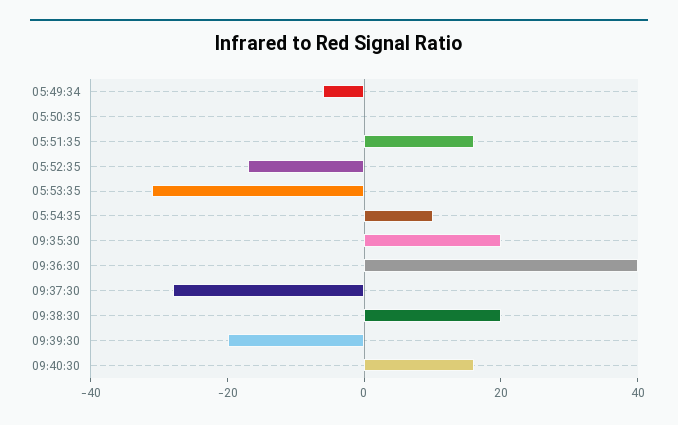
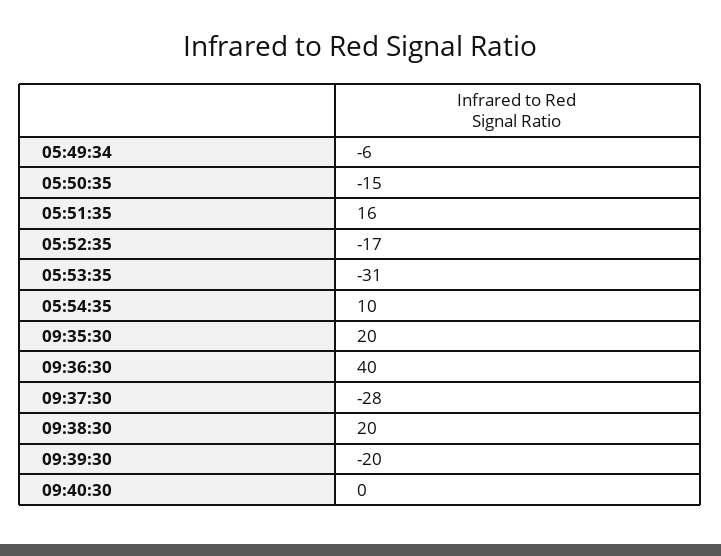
  {
    "05:49:34": -6,
-   "05:50:35": 0,
+   "05:50:35": -15,
    "05:51:35": 16,
    "05:52:35": -17,
    "05:53:35": -31,
    "05:54:35": 10,
    "09:35:30": 20,
    "09:36:30": 40,
    "09:37:30": -28,
    "09:38:30": 20,
    "09:39:30": -20,
-   "09:40:30": 15
+   "09:40:30": 0
  }

